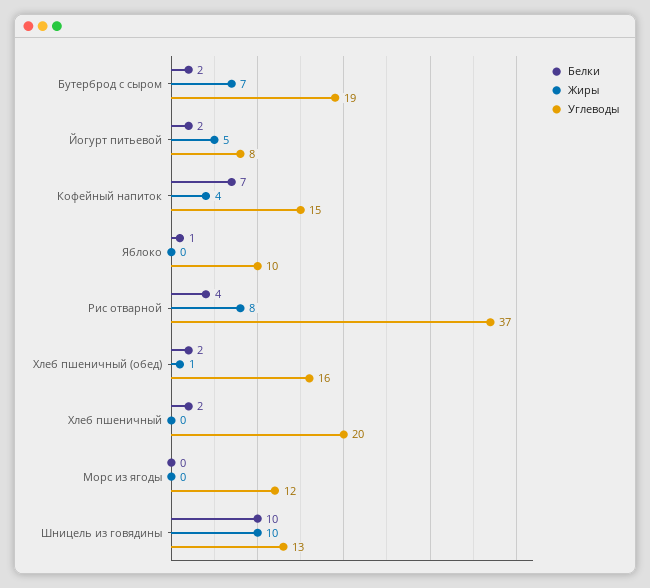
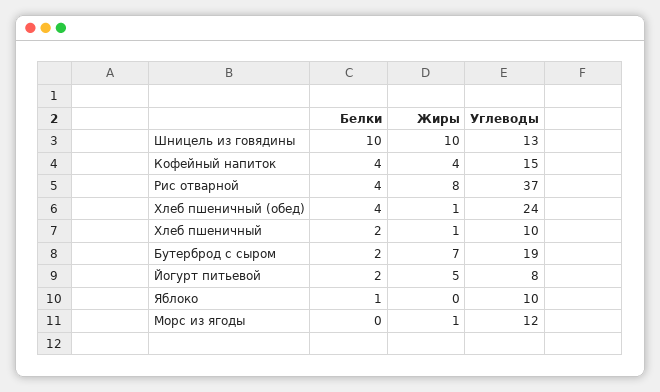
  {
    "Белки": {
      "Бутерброд с сыром": 2,
      "Йогурт питьевой": 2,
-     "Кофейный напиток": 7,
+     "Кофейный напиток": 4,
      "Яблоко": 1,
      "Рис отварной": 4,
-     "Хлеб пшеничный (обед)": 2,
+     "Хлеб пшеничный (обед)": 4,
      "Хлеб пшеничный": 2,
      "Морс из ягоды": 0,
      "Шницель из говядины": 10
    },
    "Жиры": {
      "Бутерброд с сыром": 7,
      "Йогурт питьевой": 5,
      "Кофейный напиток": 4,
      "Яблоко": 0,
      "Рис отварной": 8,
      "Хлеб пшеничный (обед)": 1,
-     "Хлеб пшеничный": 0,
+     "Хлеб пшеничный": 1,
-     "Морс из ягоды": 0,
+     "Морс из ягоды": 1,
      "Шницель из говядины": 10
    },
    "Углеводы": {
      "Бутерброд с сыром": 19,
      "Йогурт питьевой": 8,
      "Кофейный напиток": 15,
      "Яблоко": 10,
      "Рис отварной": 37,
-     "Хлеб пшеничный (обед)": 16,
+     "Хлеб пшеничный (обед)": 24,
-     "Хлеб пшеничный": 20,
+     "Хлеб пшеничный": 10,
      "Морс из ягоды": 12,
      "Шницель из говядины": 13
    }
  }

